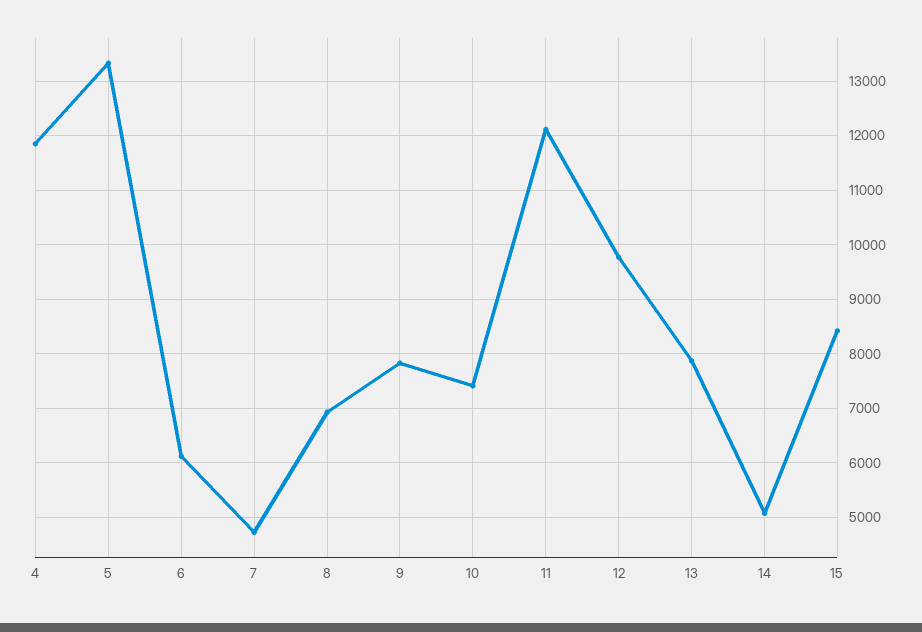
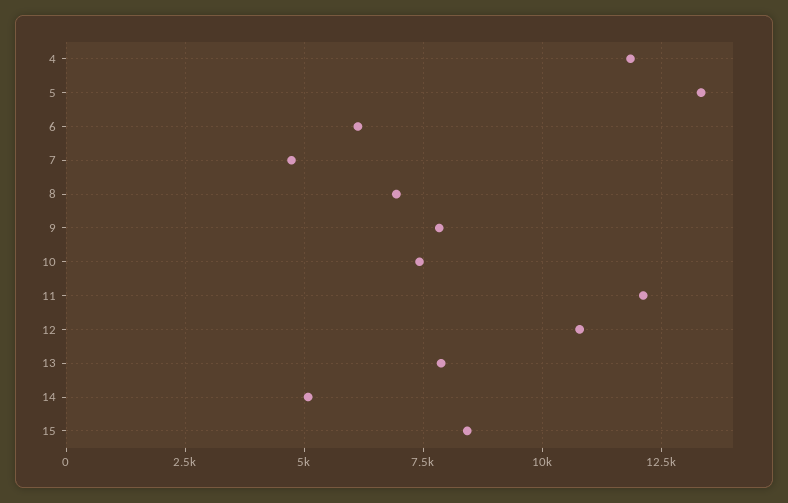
  {
    "4": 11800,
    "5": 13400,
    "6": 6200,
    "7": 4800,
    "8": 7000,
    "9": 7800,
    "10": 7400,
    "11": 12200,
-   "12": 9800,
+   "12": 10750,
    "13": 7800,
    "14": 5000,
    "15": 8400
  }

